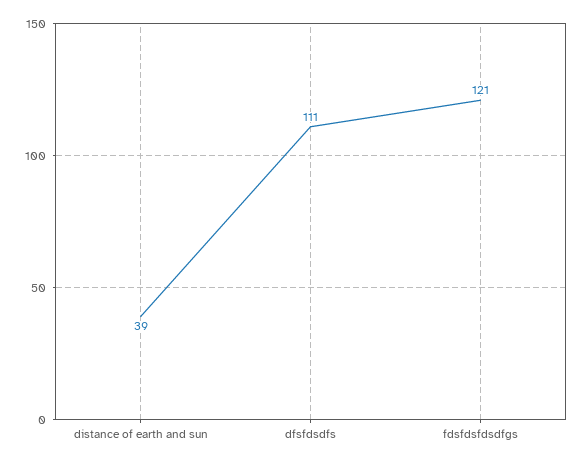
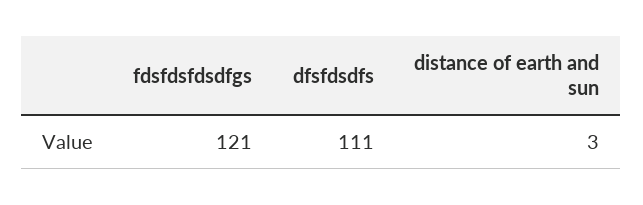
  {
-   "distance of earth and sun": 39,
+   "distance of earth and sun": 3,
    "dfsfdsdfs": 111,
    "fdsfdsfdsdfgs": 121
  }

